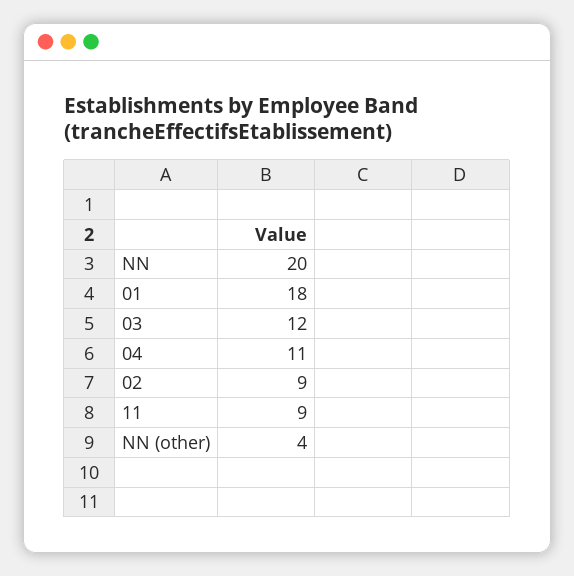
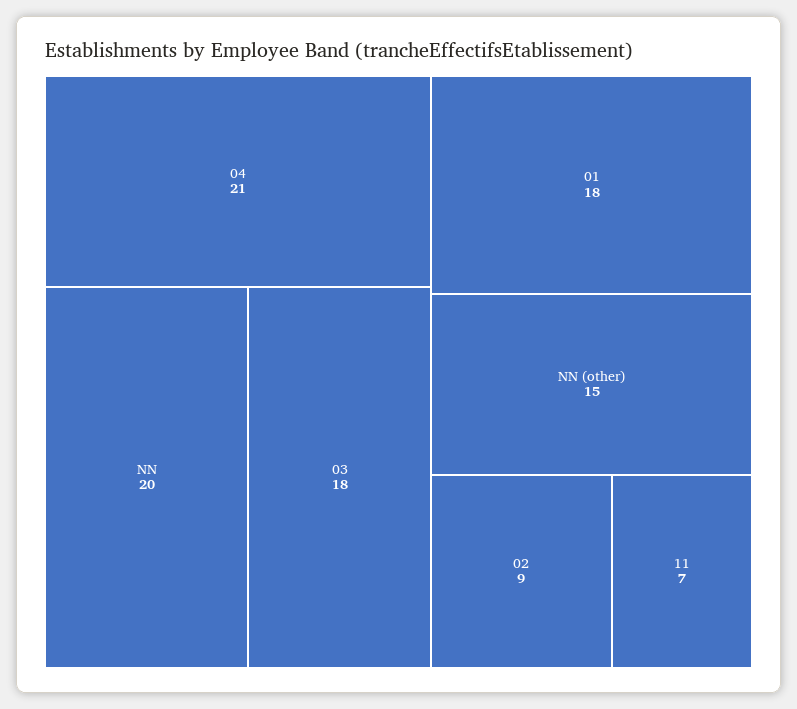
  {
    "NN": 20,
    "01": 18,
-   "03": 12,
+   "03": 18,
-   "04": 11,
+   "04": 21,
    "02": 9,
-   "11": 9,
+   "11": 7,
-   "NN (other)": 4
+   "NN (other)": 15
  }

